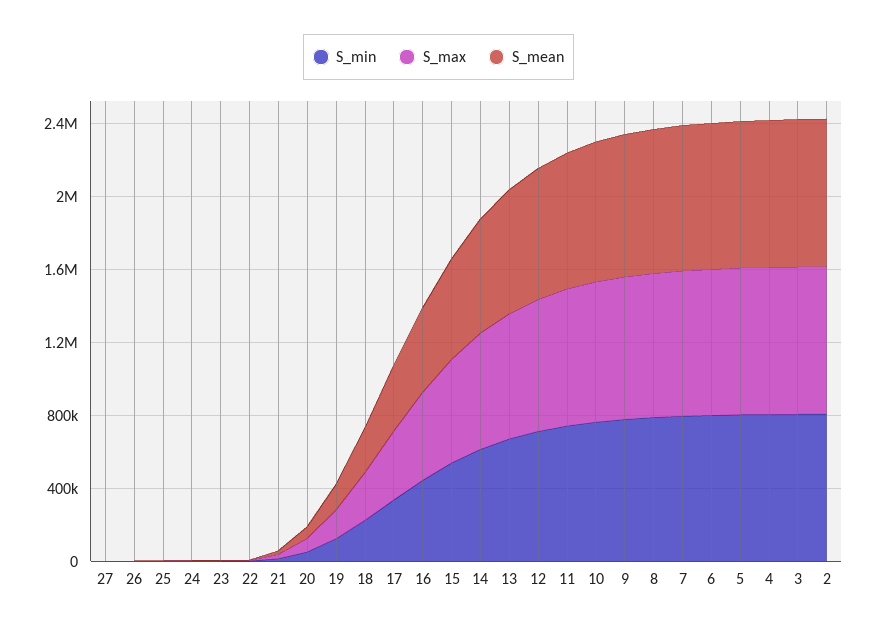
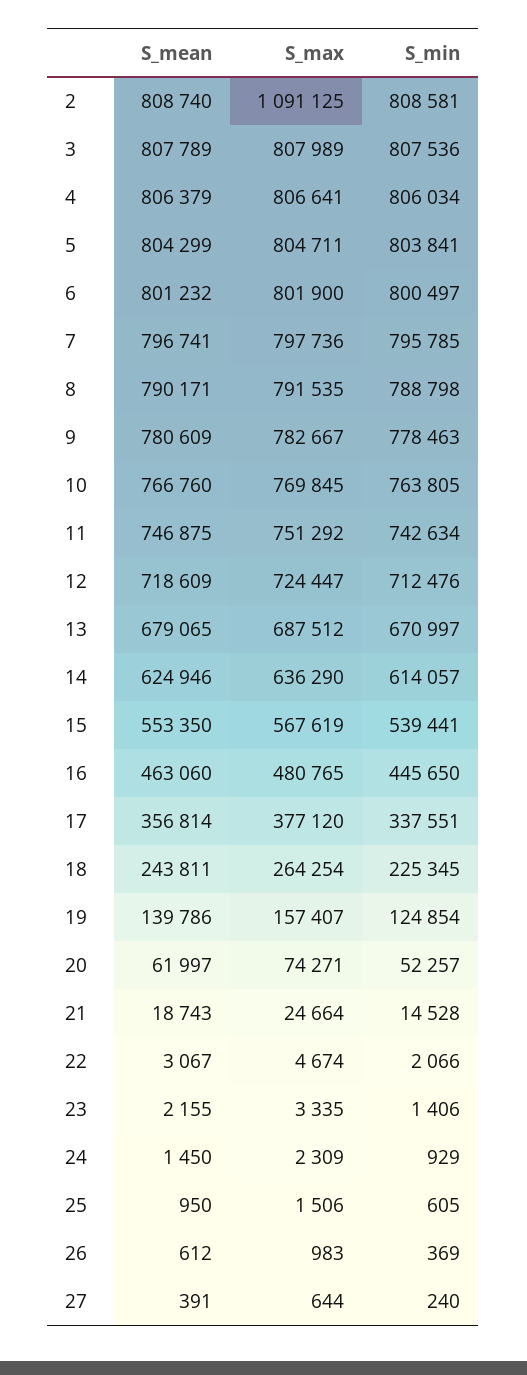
  {
    "S_min": {
      "27": 240,
      "26": 369,
      "25": 605,
      "24": 929,
      "23": 1406,
      "22": 2066,
      "21": 14528,
      "20": 52257,
      "19": 124854,
      "18": 225345,
      "17": 337551,
      "16": 445650,
      "15": 539441,
      "14": 614057,
      "13": 670997,
      "12": 712476,
      "11": 742634,
      "10": 763805,
      "9": 778463,
      "8": 788798,
      "7": 795785,
      "6": 800497,
      "5": 803841,
      "4": 806034,
      "3": 807536,
      "2": 808581
    },
    "S_max": {
      "27": 644,
      "26": 983,
      "25": 1506,
      "24": 2309,
      "23": 3335,
      "22": 4674,
      "21": 24664,
      "20": 74271,
      "19": 157407,
      "18": 264254,
      "17": 377120,
      "16": 480765,
      "15": 567619,
      "14": 636290,
      "13": 687512,
      "12": 724447,
      "11": 751292,
      "10": 769845,
      "9": 782667,
      "8": 791535,
      "7": 797736,
      "6": 801900,
      "5": 804711,
      "4": 806641,
      "3": 807989,
-     "2": 800000
+     "2": 1091125
    },
    "S_mean": {
      "27": 391,
      "26": 612,
      "25": 950,
      "24": 1450,
      "23": 2155,
      "22": 3067,
      "21": 18743,
      "20": 61997,
      "19": 139786,
      "18": 243811,
      "17": 356814,
      "16": 463060,
      "15": 553350,
      "14": 624946,
      "13": 679065,
      "12": 718609,
      "11": 746875,
      "10": 766760,
      "9": 780609,
      "8": 790171,
      "7": 796741,
      "6": 801232,
      "5": 804299,
      "4": 806379,
      "3": 807789,
      "2": 808740
    }
  }

